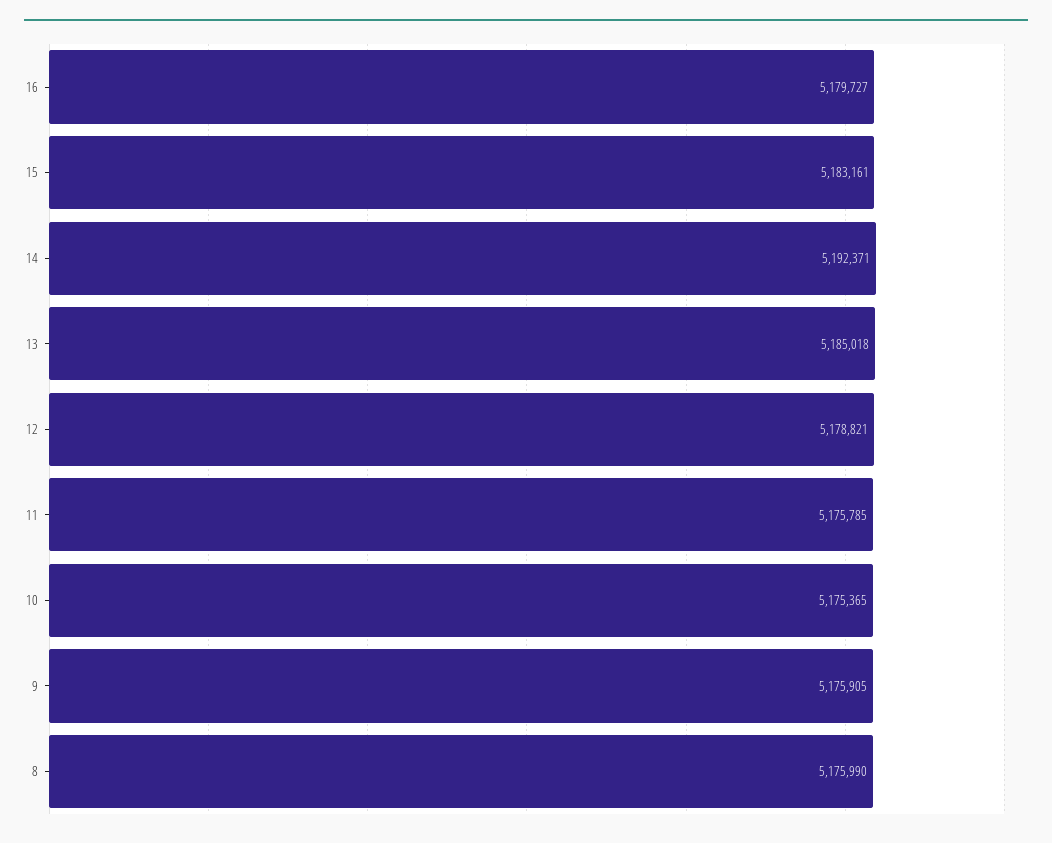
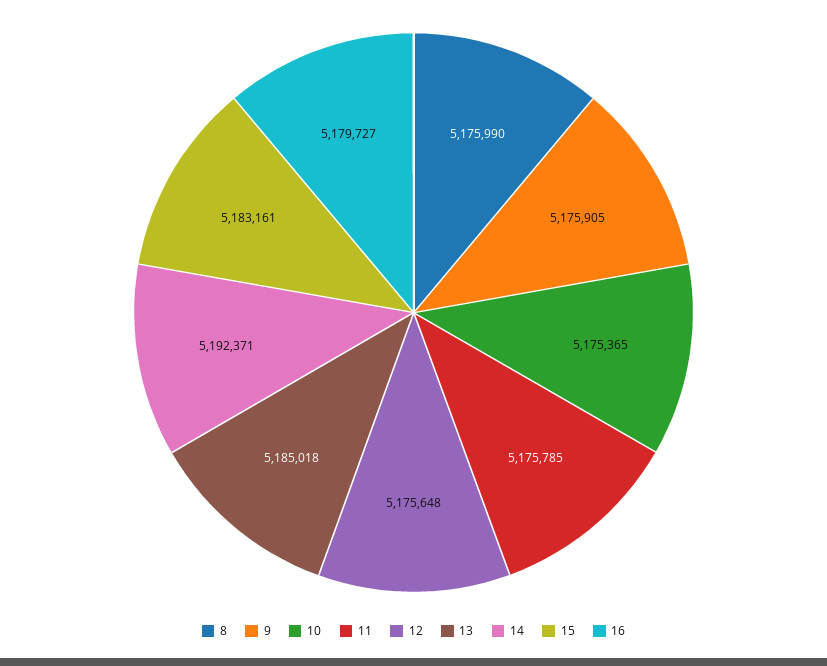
  {
    "16": 5179727,
    "15": 5183161,
    "14": 5192371,
    "13": 5185018,
-   "12": 5178821,
+   "12": 5175648,
    "11": 5175785,
    "10": 5175365,
    "9": 5175905,
    "8": 5175990
  }

